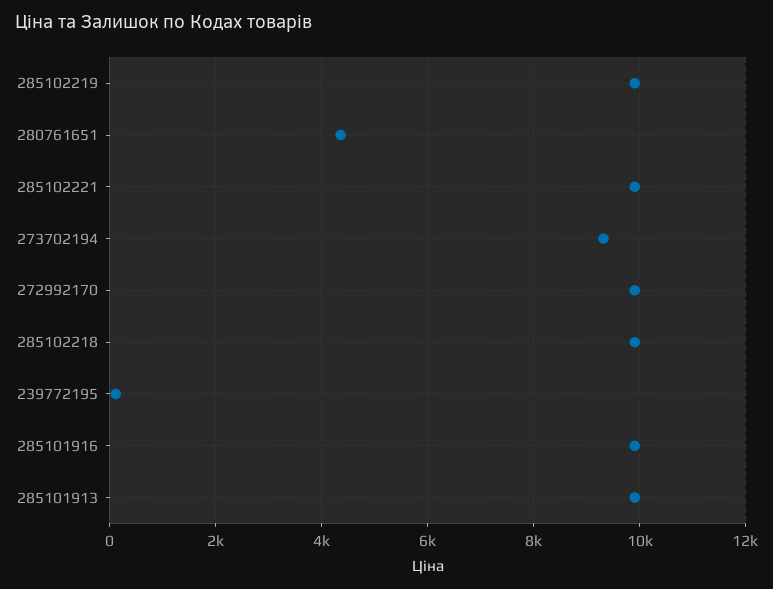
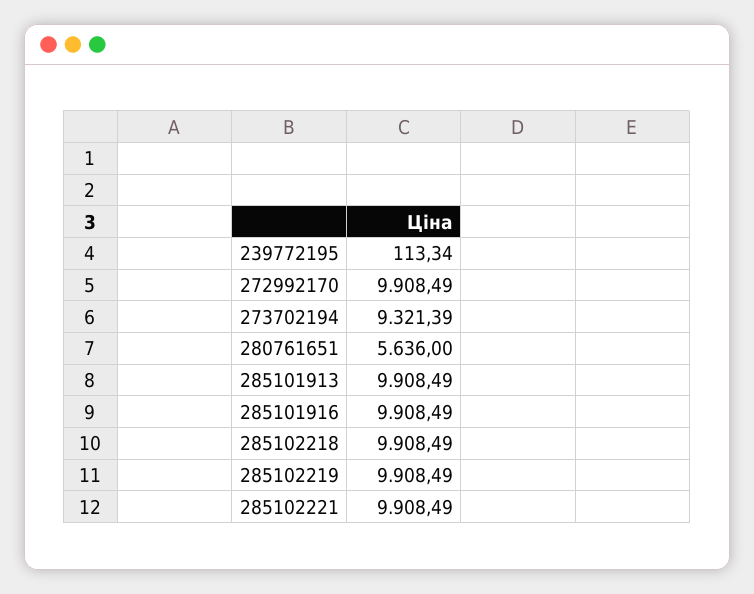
  {
    "285102219": 9908.49,
-   "280761651": 4400,
+   "280761651": 5636,
    "285102221": 9908.49,
    "273702194": 9321.39,
    "272992170": 9908.49,
    "285102218": 9908.49,
    "239772195": 113.34,
    "285101916": 9908.49,
    "285101913": 9908.49
  }

